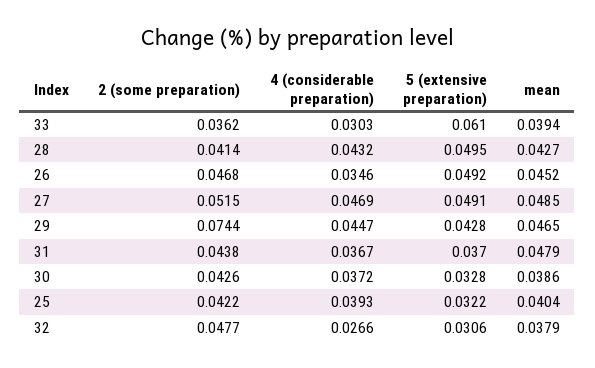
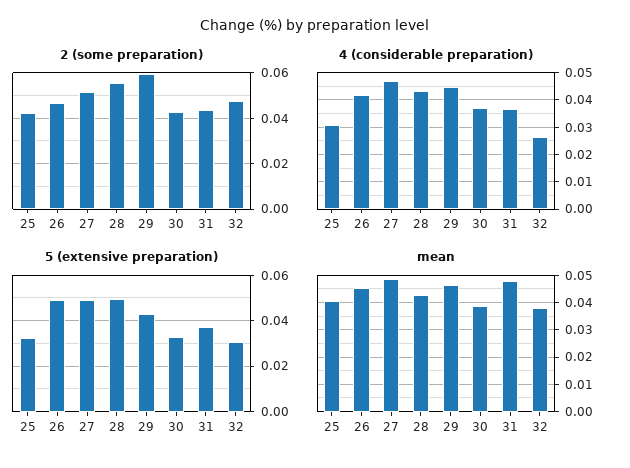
  {
    "2 (some preparation)": {
-     "33": 0.0362,
-     "28": 0.0414,
+     "28": 0.055,
      "26": 0.0468,
      "27": 0.0515,
-     "29": 0.0744,
+     "29": 0.06,
      "31": 0.0438,
      "30": 0.0426,
      "25": 0.0422,
      "32": 0.0477
    },
    "4 (considerable preparation)": {
-     "33": 0.0303,
      "28": 0.0432,
-     "26": 0.0346,
+     "26": 0.0425,
      "27": 0.0469,
      "29": 0.0447,
      "31": 0.0367,
      "30": 0.0372,
-     "25": 0.0393,
+     "25": 0.03,
      "32": 0.0266
    },
    "5 (extensive preparation)": {
-     "33": 0.061,
      "28": 0.0495,
      "26": 0.0492,
      "27": 0.0491,
      "29": 0.0428,
      "31": 0.037,
      "30": 0.0328,
      "25": 0.0322,
      "32": 0.0306
    },
    "mean": {
-     "33": 0.0394,
      "28": 0.0427,
      "26": 0.0452,
      "27": 0.0485,
      "29": 0.0465,
      "31": 0.0479,
      "30": 0.0386,
      "25": 0.0404,
      "32": 0.0379
    }
  }

